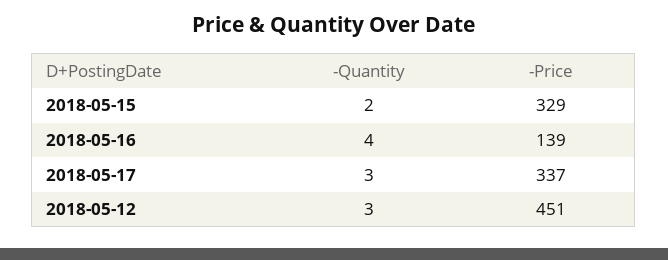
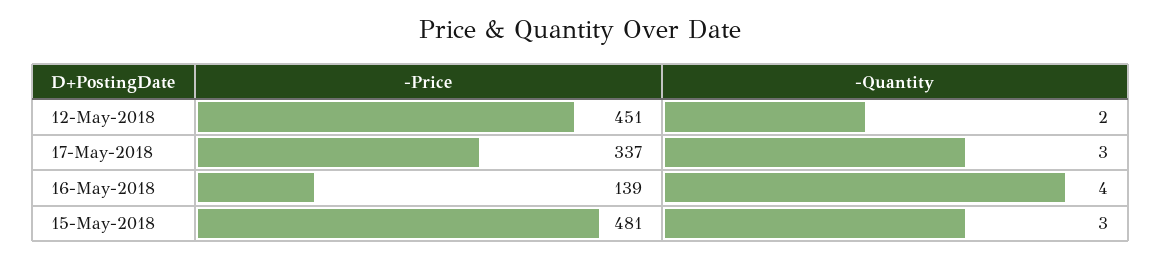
  {
    "-Quantity": {
-     "2018-05-15": 2,
+     "2018-05-15": 3,
      "2018-05-16": 4,
      "2018-05-17": 3,
-     "2018-05-12": 3
+     "2018-05-12": 2
    },
    "-Price": {
-     "2018-05-15": 329,
+     "2018-05-15": 481,
      "2018-05-16": 139,
      "2018-05-17": 337,
      "2018-05-12": 451
    }
  }

